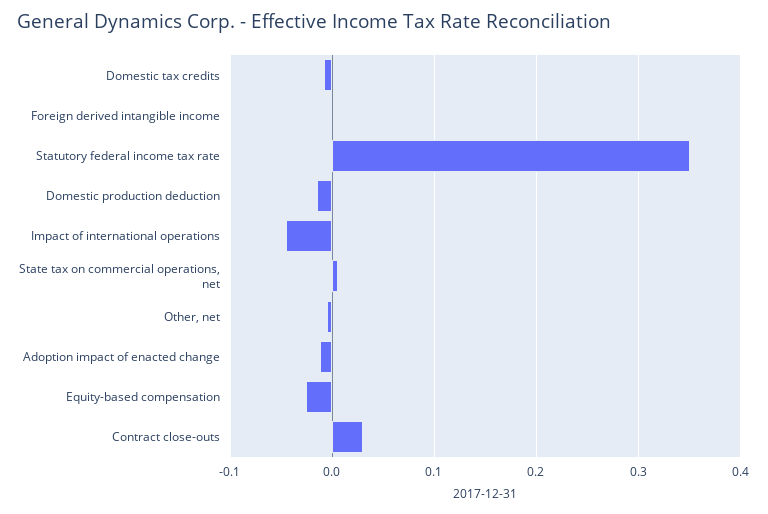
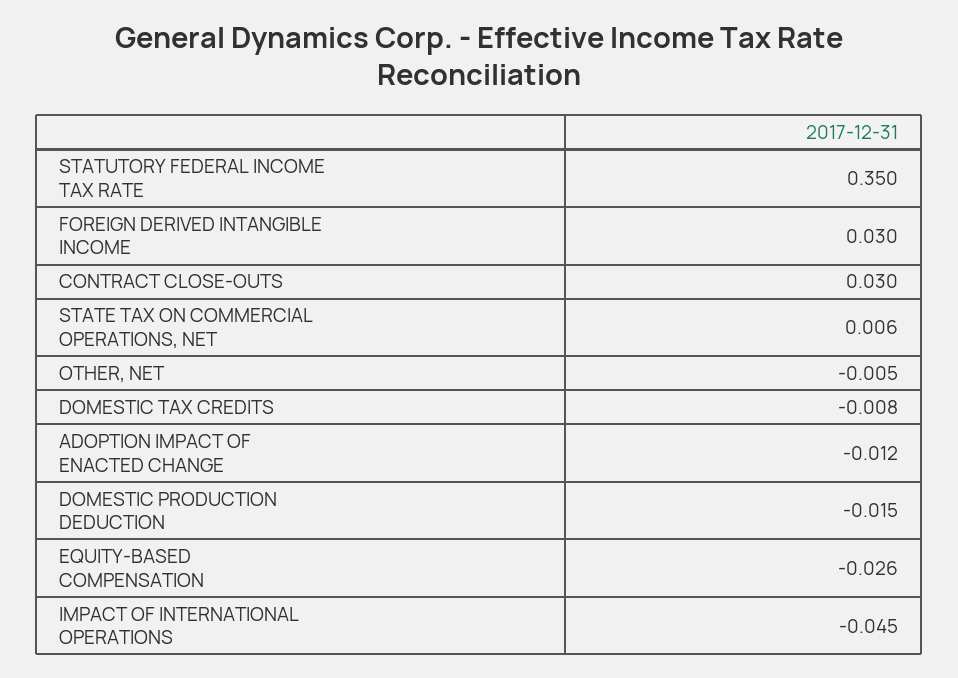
  {
    "Domestic tax credits": -0.008,
-   "Foreign derived intangible income": 0,
+   "Foreign derived intangible income": 0.03,
    "Statutory federal income tax rate": 0.35,
    "Domestic production deduction": -0.015,
    "Impact of international operations": -0.045,
    "State tax on commercial operations, net": 0.006,
    "Other, net": -0.005,
    "Adoption impact of enacted change": -0.012,
    "Equity-based compensation": -0.026,
    "Contract close-outs": 0.03
  }

